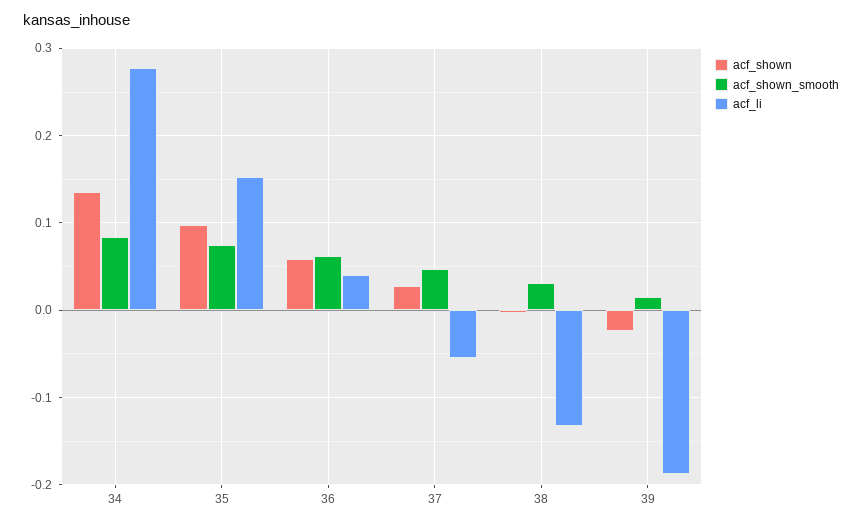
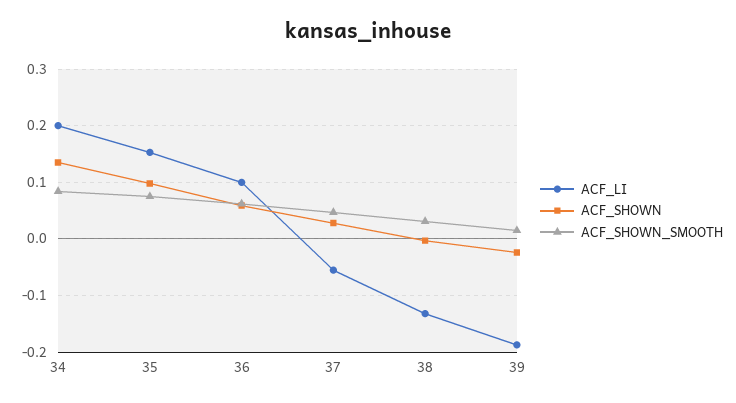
  {
    "acf_shown": {
      "34": 0.14,
      "35": 0.1,
      "36": 0.06,
      "37": 0.03,
      "38": 0,
      "39": -0.02
    },
    "acf_shown_smooth": {
      "34": 0.08,
      "35": 0.08,
      "36": 0.06,
      "37": 0.05,
      "38": 0.03,
      "39": 0.02
    },
    "acf_li": {
-     "34": 0.28,
+     "34": 0.2,
      "35": 0.15,
-     "36": 0.04,
+     "36": 0.1,
      "37": -0.06,
      "38": -0.13,
      "39": -0.19
    }
  }

